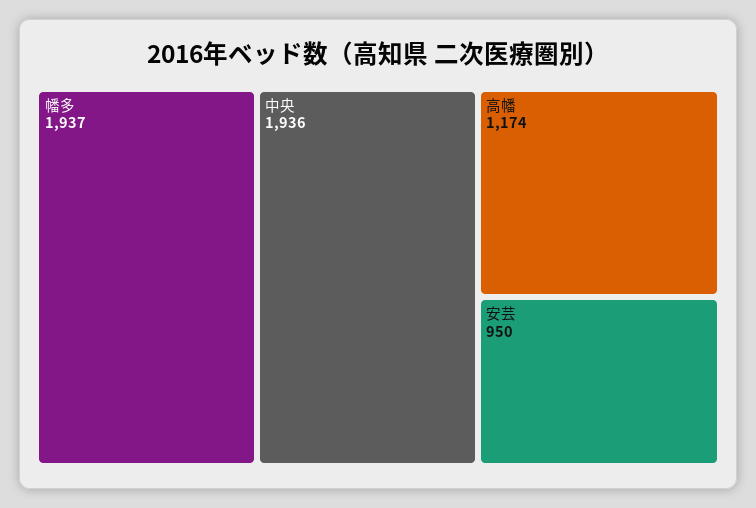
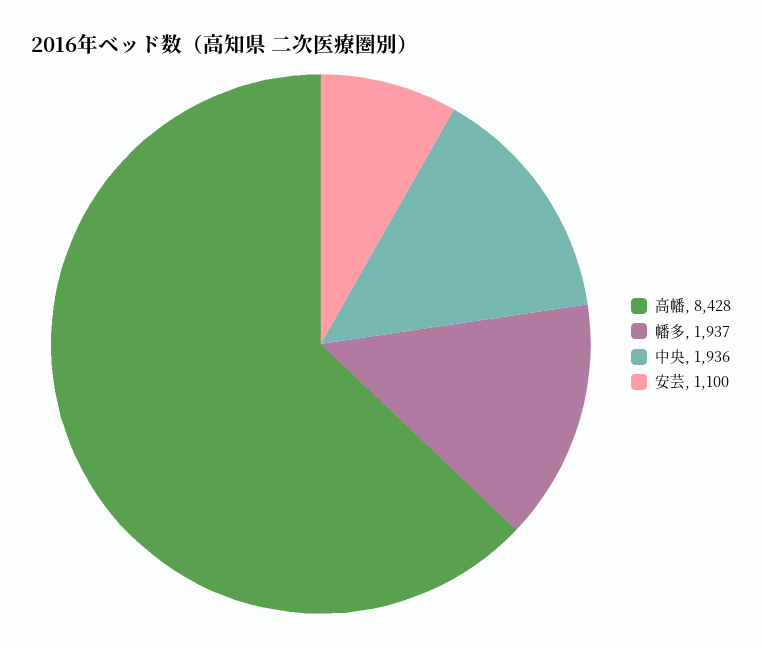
  {
    "幡多": 1937,
    "中央": 1936,
-   "高幡": 1174,
+   "高幡": 8428,
-   "安芸": 950
+   "安芸": 1100
  }

